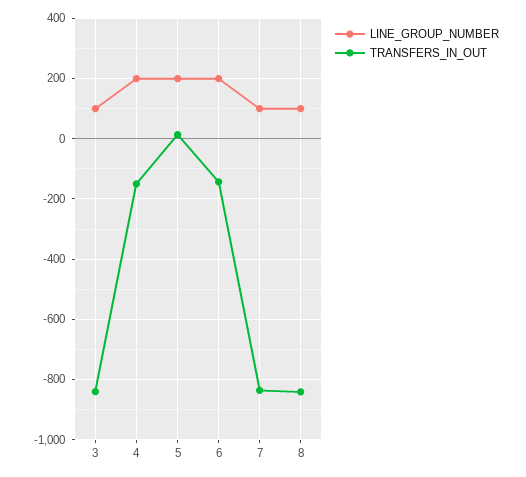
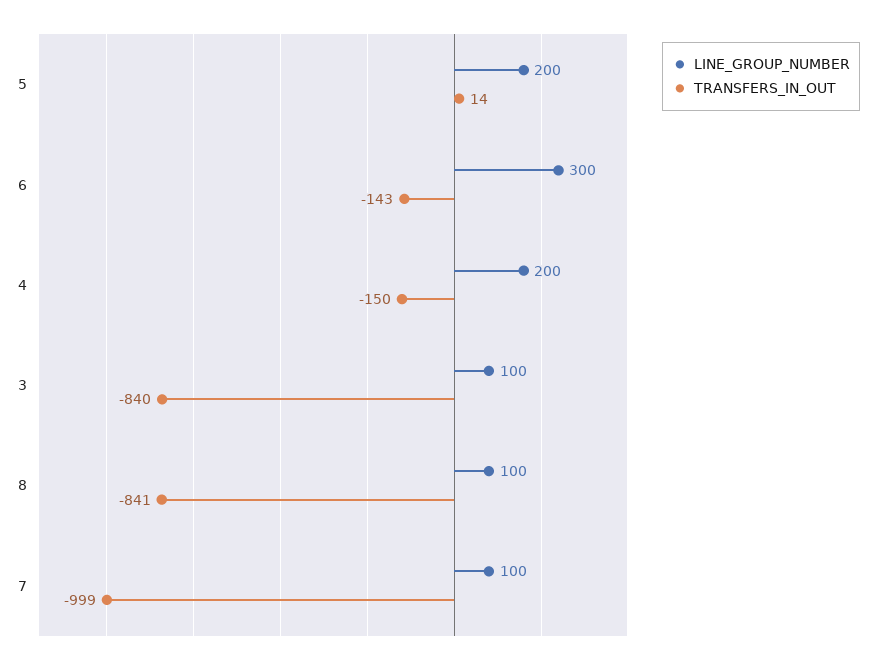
  {
    "LINE_GROUP_NUMBER": {
      "3": 100,
      "4": 200,
      "5": 200,
-     "6": 200,
+     "6": 300,
      "7": 100,
      "8": 100
    },
    "TRANSFERS_IN_OUT": {
      "3": -840,
      "4": -150,
      "5": 14,
      "6": -143,
-     "7": -840,
+     "7": -999,
      "8": -841
    }
  }

